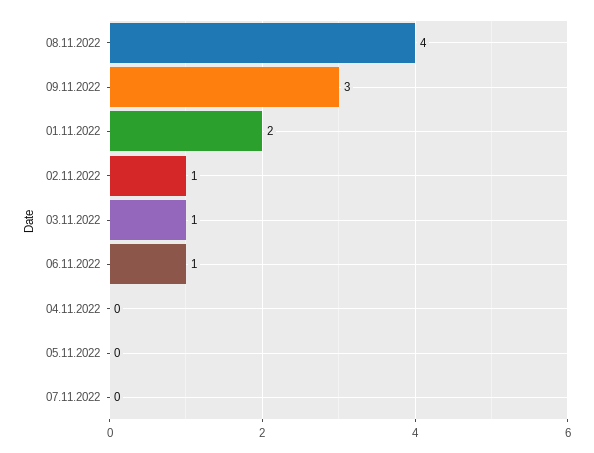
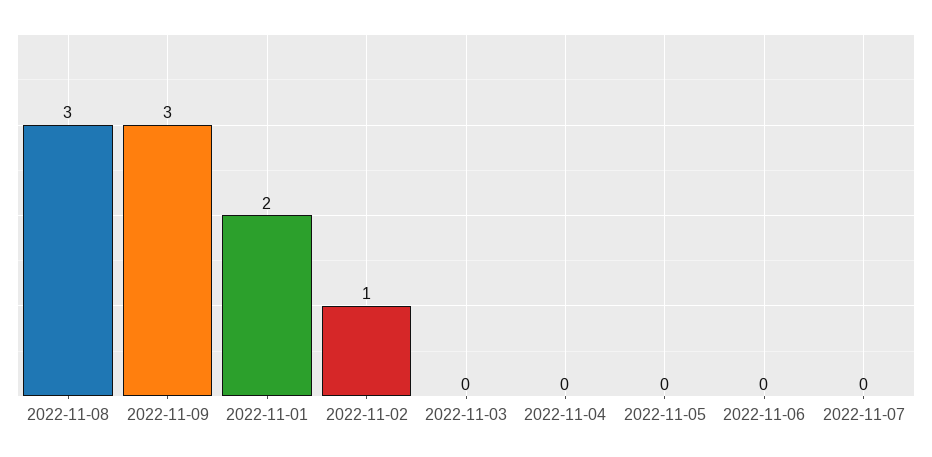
  {
-   "08.11.2022": 4,
+   "08.11.2022": 3,
    "09.11.2022": 3,
    "01.11.2022": 2,
    "02.11.2022": 1,
-   "03.11.2022": 1,
+   "03.11.2022": 0,
-   "06.11.2022": 1,
+   "06.11.2022": 0,
    "04.11.2022": 0,
    "05.11.2022": 0,
    "07.11.2022": 0
  }

